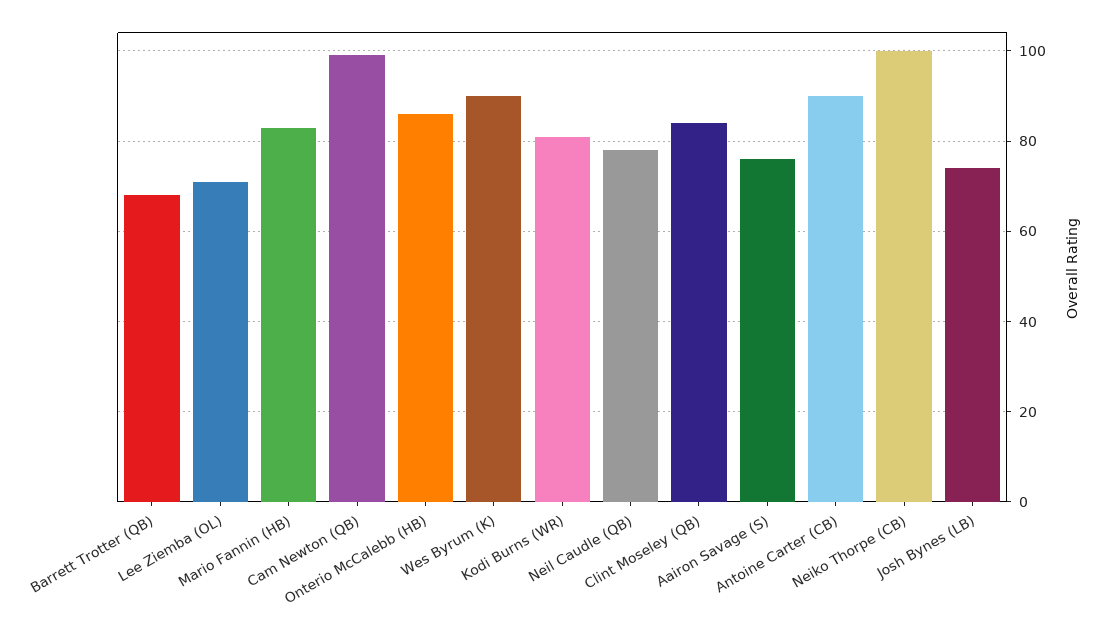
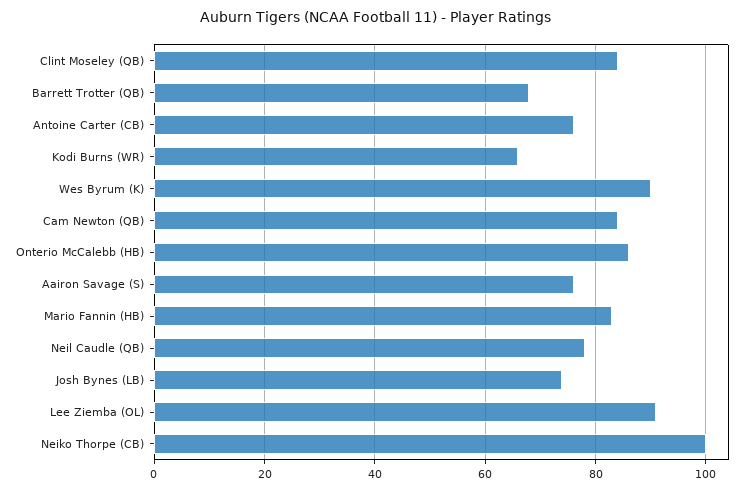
  {
    "Barrett Trotter (QB)": 70,
-   "Lee Ziemba (OL)": 70,
+   "Lee Ziemba (OL)": 90,
    "Mario Fannin (HB)": 85,
-   "Cam Newton (QB)": 100,
+   "Cam Newton (QB)": 85,
    "Onterio McCalebb (HB)": 85,
    "Wes Byrum (K)": 90,
-   "Kodi Burns (WR)": 80,
+   "Kodi Burns (WR)": 65,
    "Neil Caudle (QB)": 80,
    "Clint Moseley (QB)": 85,
    "Aairon Savage (S)": 75,
-   "Antoine Carter (CB)": 90,
+   "Antoine Carter (CB)": 75,
    "Neiko Thorpe (CB)": 100,
    "Josh Bynes (LB)": 75
  }

